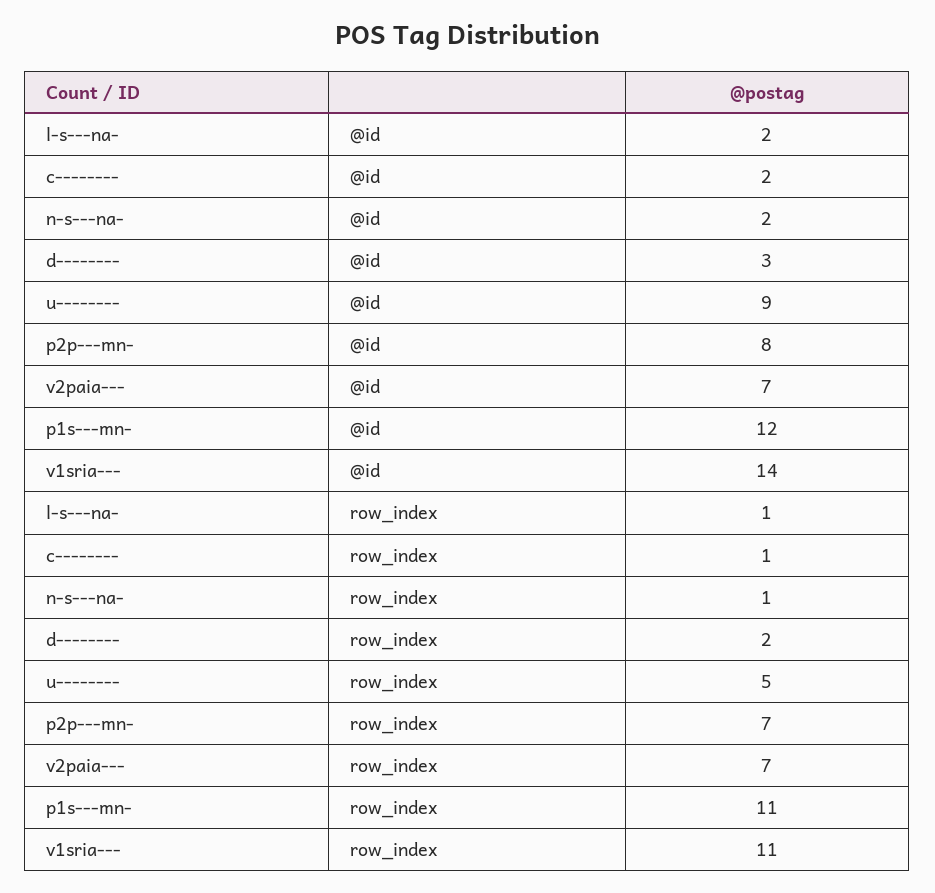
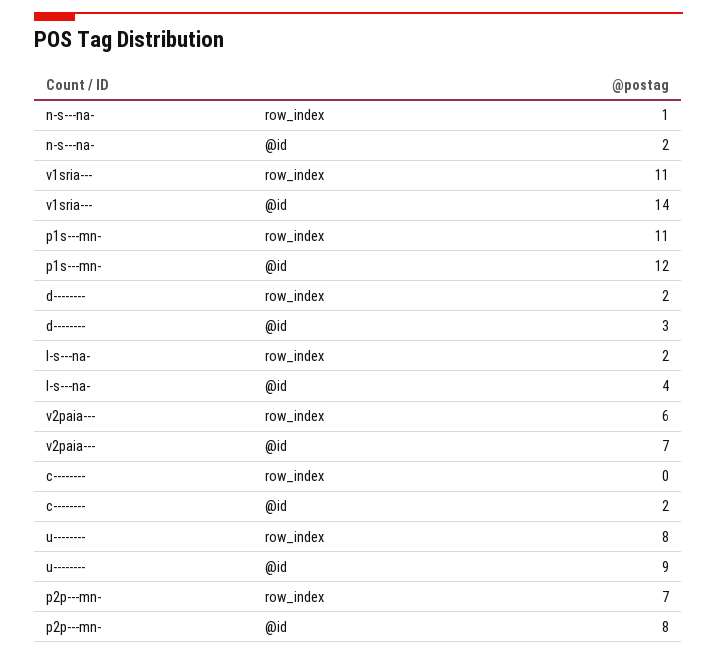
  {
    "l-s---na-": {
-     "@id": 2,
+     "@id": 4,
-     "row_index": 1
+     "row_index": 2
    },
    "c--------": {
      "@id": 2,
-     "row_index": 1
+     "row_index": 0
    },
    "n-s---na-": {
      "@id": 2,
      "row_index": 1
    },
    "d--------": {
      "@id": 3,
      "row_index": 2
    },
    "u--------": {
      "@id": 9,
-     "row_index": 5
+     "row_index": 8
    },
    "p2p---mn-": {
      "@id": 8,
      "row_index": 7
    },
    "v2paia---": {
      "@id": 7,
-     "row_index": 7
+     "row_index": 6
    },
    "p1s---mn-": {
      "@id": 12,
      "row_index": 11
    },
    "v1sria---": {
      "@id": 14,
      "row_index": 11
    }
  }

